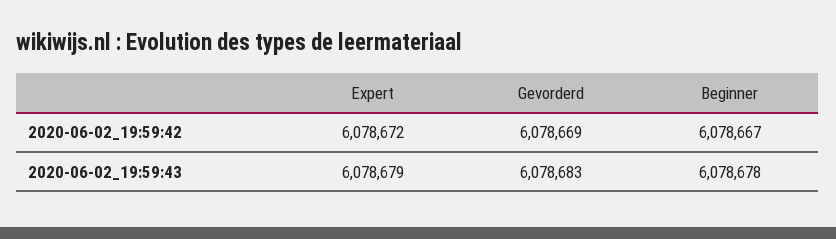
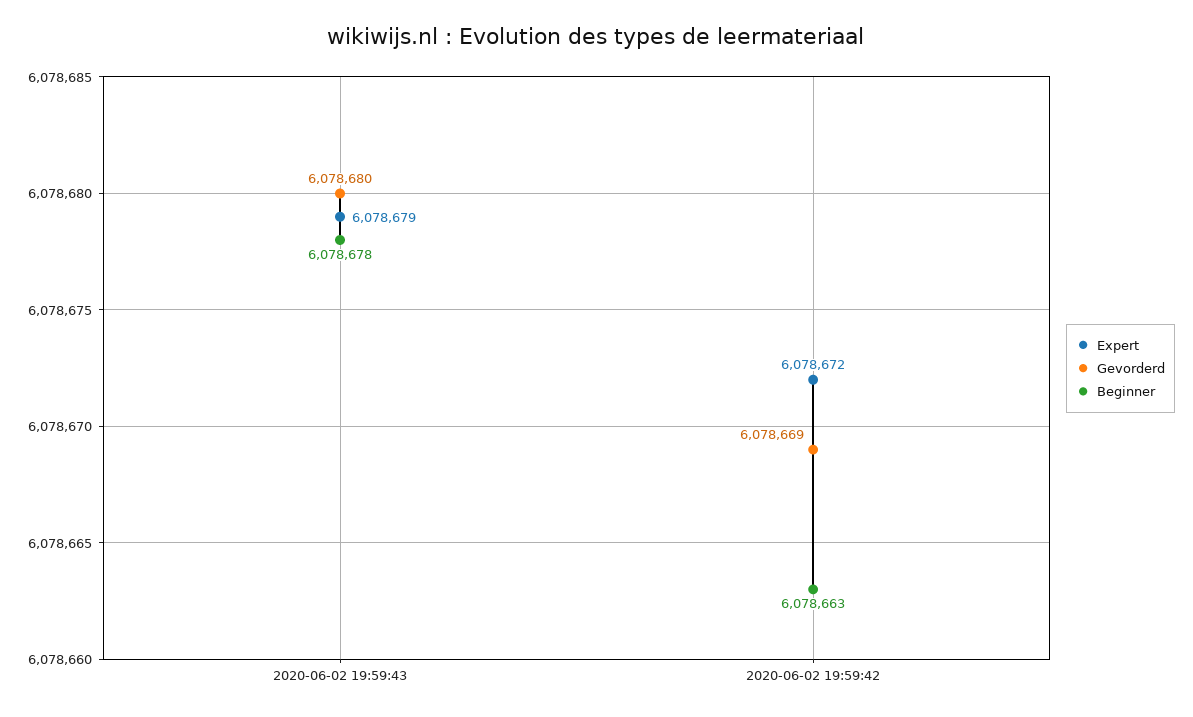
  {
    "Expert": {
      "2020-06-02_19:59:42": 6078672,
      "2020-06-02_19:59:43": 6078679
    },
    "Gevorderd": {
      "2020-06-02_19:59:42": 6078669,
-     "2020-06-02_19:59:43": 6078683
+     "2020-06-02_19:59:43": 6078680
    },
    "Beginner": {
-     "2020-06-02_19:59:42": 6078667,
+     "2020-06-02_19:59:42": 6078663,
      "2020-06-02_19:59:43": 6078678
    }
  }

